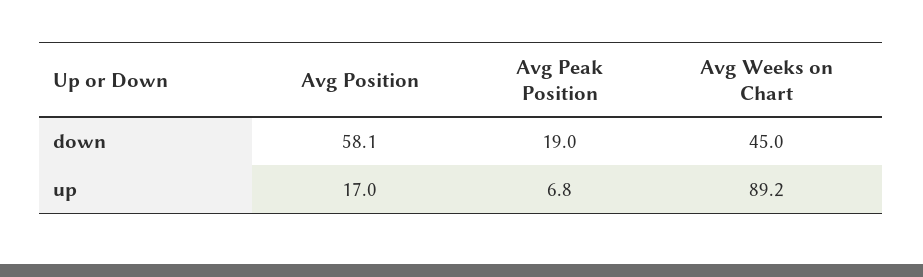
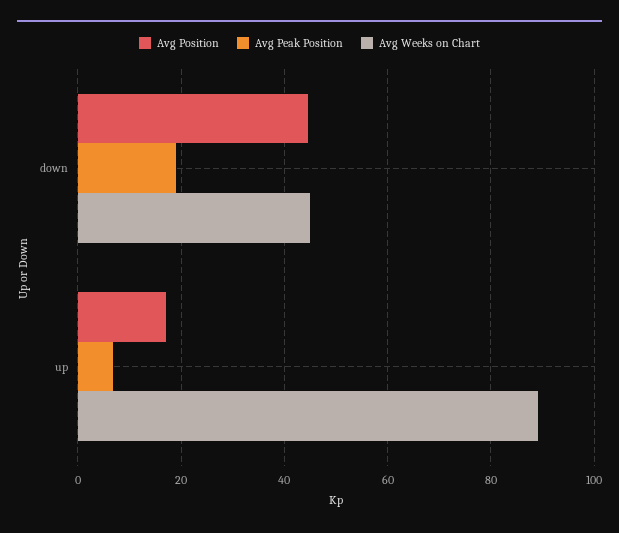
  {
    "Avg Position": {
-     "down": 58.1,
+     "down": 44,
      "up": 17
    },
    "Avg Peak Position": {
      "down": 19,
      "up": 6.8
    },
    "Avg Weeks on Chart": {
      "down": 45,
      "up": 89.2
    }
  }

